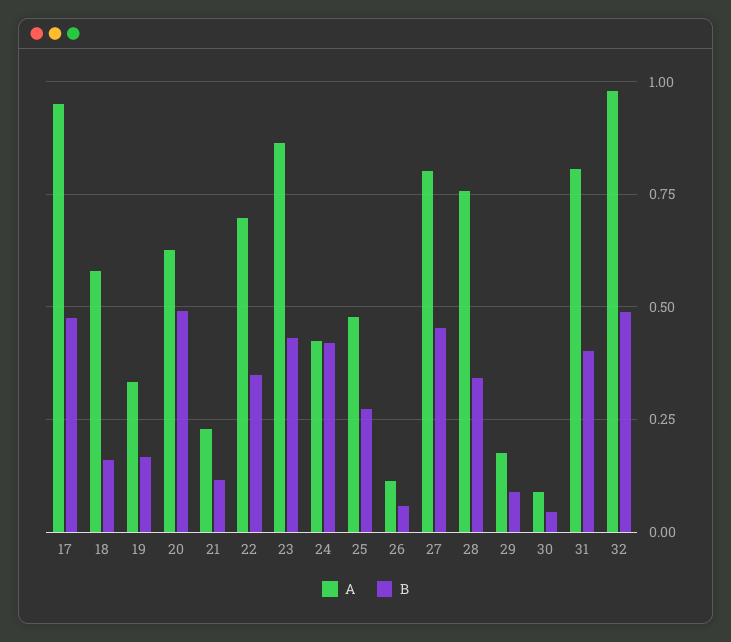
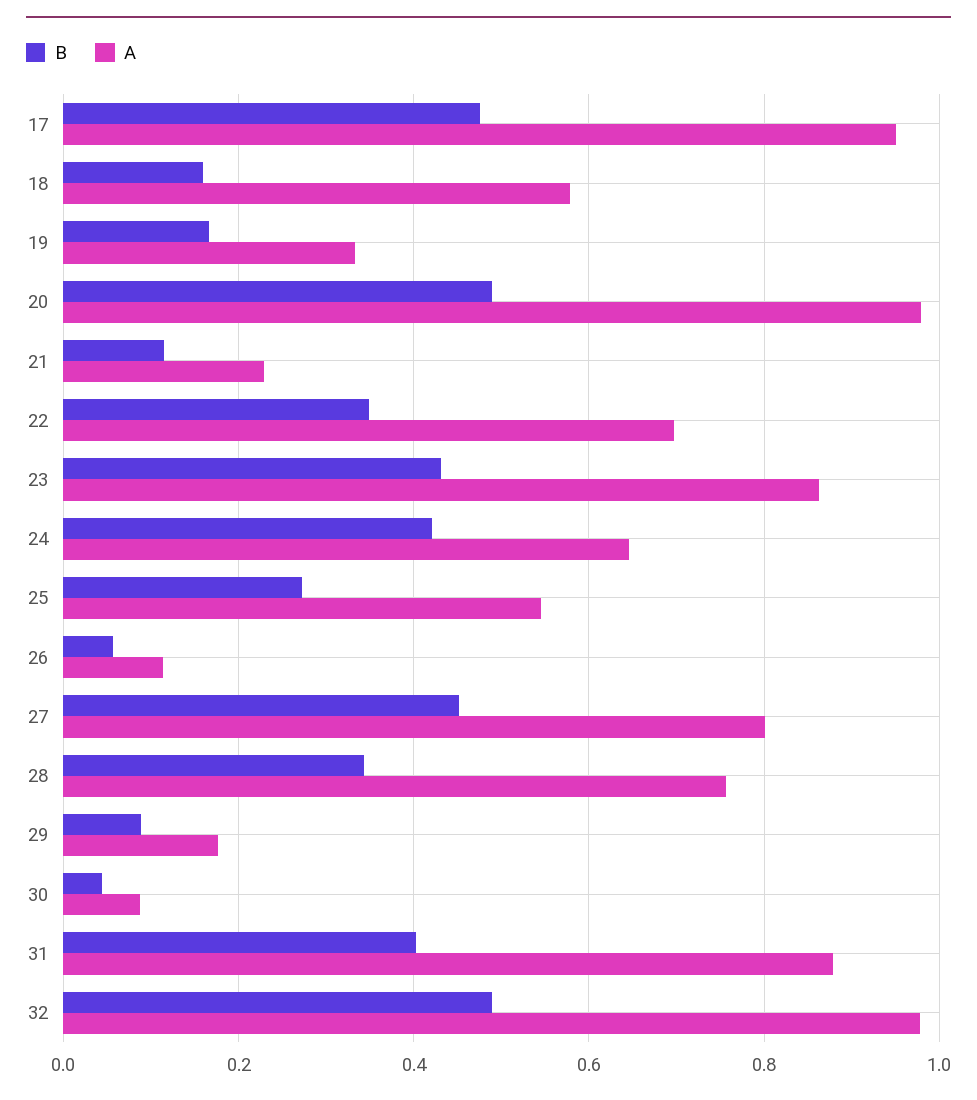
  {
    "A": {
      "17": 0.96,
      "18": 0.58,
      "19": 0.34,
-     "20": 0.625,
+     "20": 0.98,
      "21": 0.22,
      "22": 0.7,
      "23": 0.86,
-     "24": 0.425,
+     "24": 0.64,
-     "25": 0.475,
+     "25": 0.54,
      "26": 0.12,
      "27": 0.8,
      "28": 0.76,
      "29": 0.18,
      "30": 0.08,
-     "31": 0.8,
+     "31": 0.88,
      "32": 0.98
    },
    "B": {
      "17": 0.48,
      "18": 0.16,
      "19": 0.16,
      "20": 0.48,
      "21": 0.12,
      "22": 0.34,
      "23": 0.44,
      "24": 0.42,
      "25": 0.28,
      "26": 0.06,
      "27": 0.46,
      "28": 0.34,
      "29": 0.08,
      "30": 0.04,
      "31": 0.4,
      "32": 0.48
    }
  }

